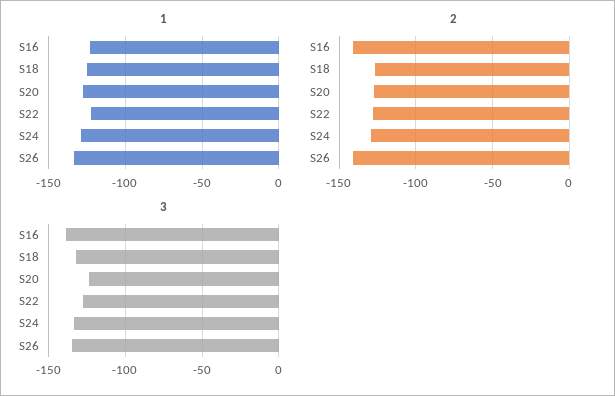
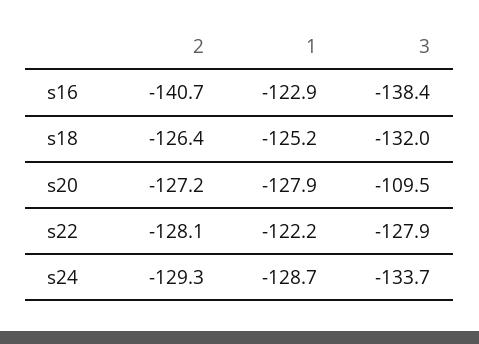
  {
    "1": {
      "S16": -122.9,
      "S18": -125.2,
      "S20": -127.9,
      "S22": -122.2,
-     "S24": -128.7,
+     "S24": -128.7
-     "S26": -135
    },
    "2": {
      "S16": -140.7,
      "S18": -126.4,
      "S20": -127.2,
      "S22": -128.1,
-     "S24": -129.3,
+     "S24": -129.3
-     "S26": -140
    },
    "3": {
      "S16": -138.4,
      "S18": -132,
-     "S20": -125,
+     "S20": -109.5,
      "S22": -127.9,
-     "S24": -133.7,
+     "S24": -133.7
-     "S26": -135
    }
  }

